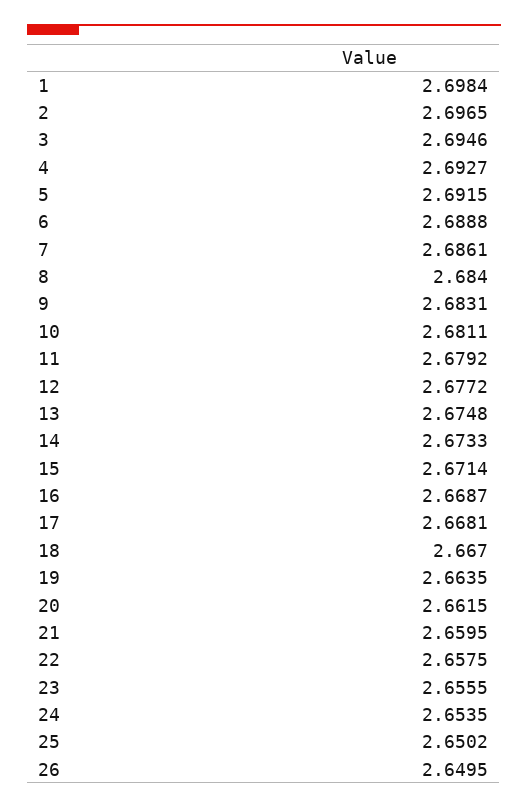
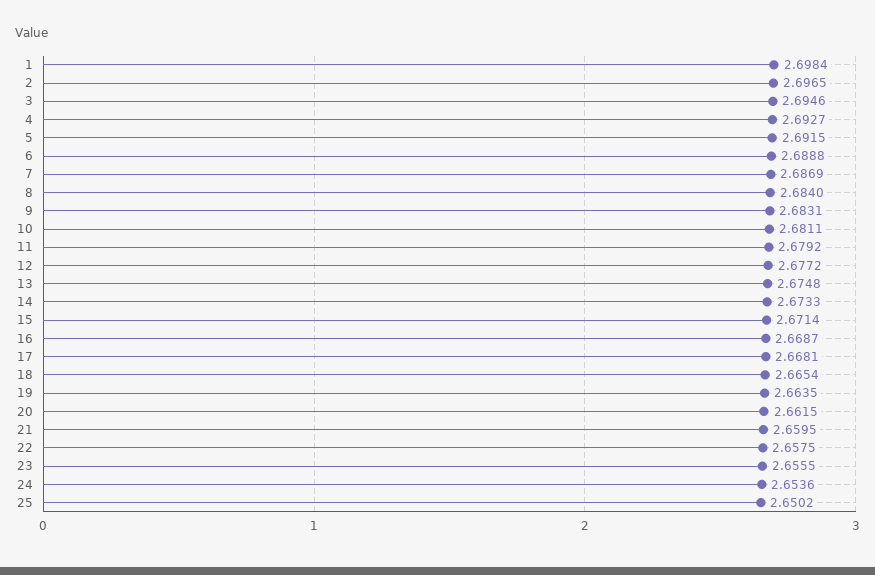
  {
    "1": 2.6984,
    "2": 2.6965,
    "3": 2.6946,
    "4": 2.6927,
    "5": 2.6915,
    "6": 2.6888,
-   "7": 2.6861,
+   "7": 2.6869,
    "8": 2.684,
    "9": 2.6831,
    "10": 2.6811,
    "11": 2.6792,
    "12": 2.6772,
    "13": 2.6748,
    "14": 2.6733,
    "15": 2.6714,
    "16": 2.6687,
    "17": 2.6681,
-   "18": 2.667,
+   "18": 2.6654,
    "19": 2.6635,
    "20": 2.6615,
    "21": 2.6595,
    "22": 2.6575,
    "23": 2.6555,
-   "24": 2.6535,
+   "24": 2.6536,
-   "25": 2.6502,
+   "25": 2.6502
-   "26": 2.6495
  }

